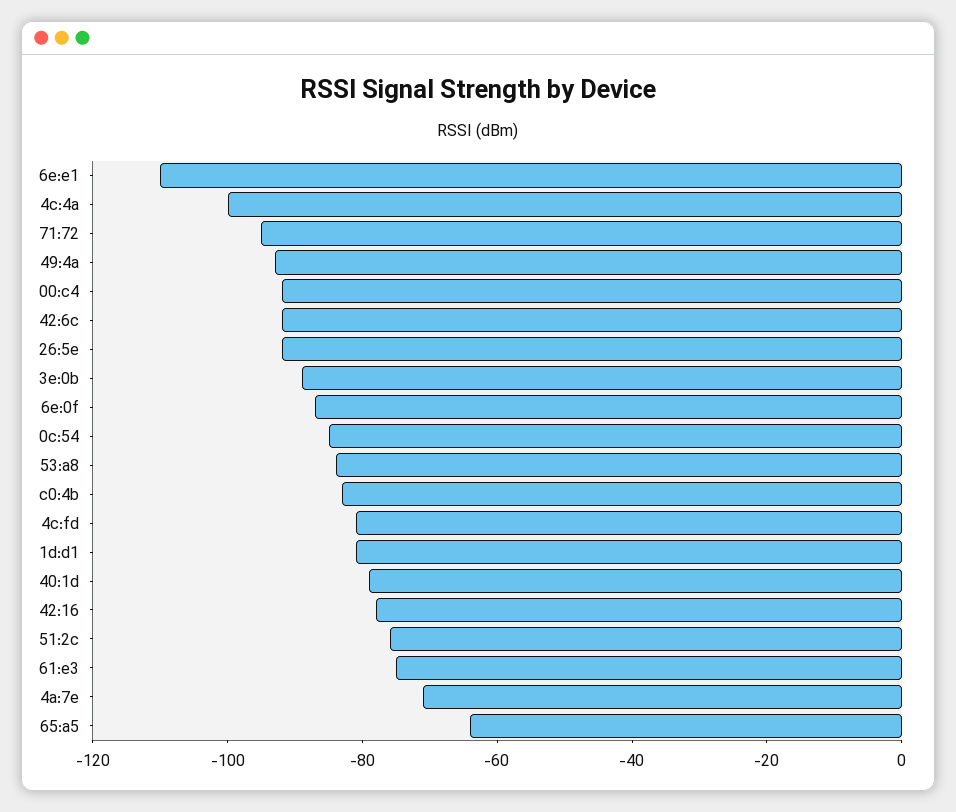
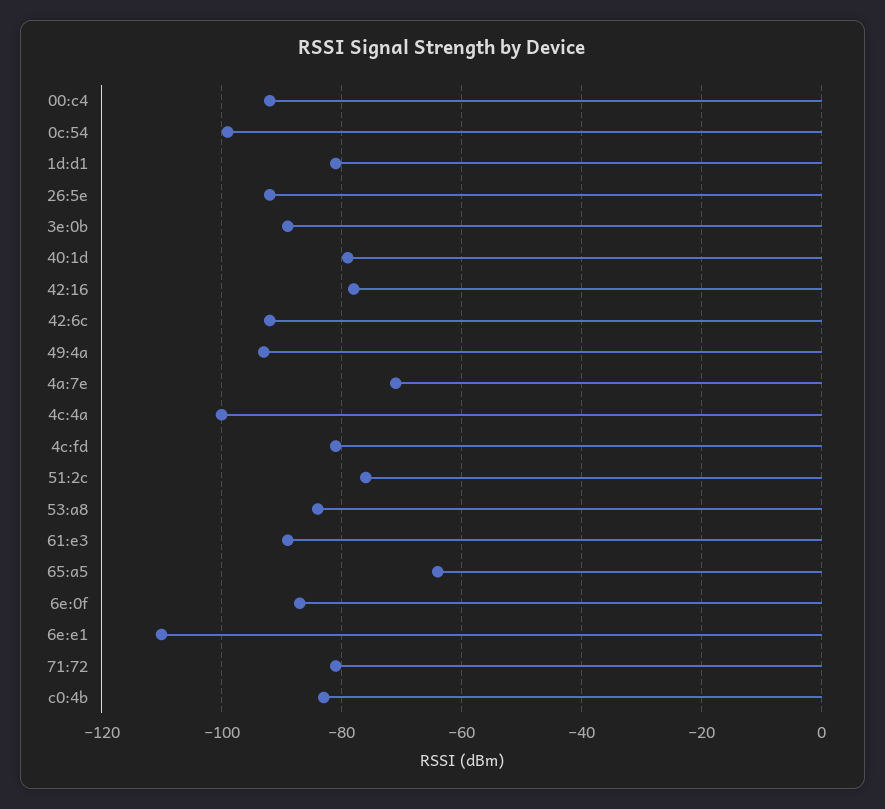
  {
    "6e:e1": -110,
    "4c:4a": -100,
-   "71:72": -95,
+   "71:72": -80,
    "49:4a": -95,
    "00:c4": -90,
    "42:6c": -90,
    "26:5e": -90,
    "3e:0b": -90,
    "6e:0f": -85,
-   "0c:54": -85,
+   "0c:54": -100,
    "53:a8": -85,
    "c0:4b": -85,
    "4c:fd": -80,
    "1d:d1": -80,
    "40:1d": -80,
    "42:16": -80,
    "51:2c": -75,
-   "61:e3": -75,
+   "61:e3": -90,
    "4a:7e": -70,
    "65:a5": -65
  }

